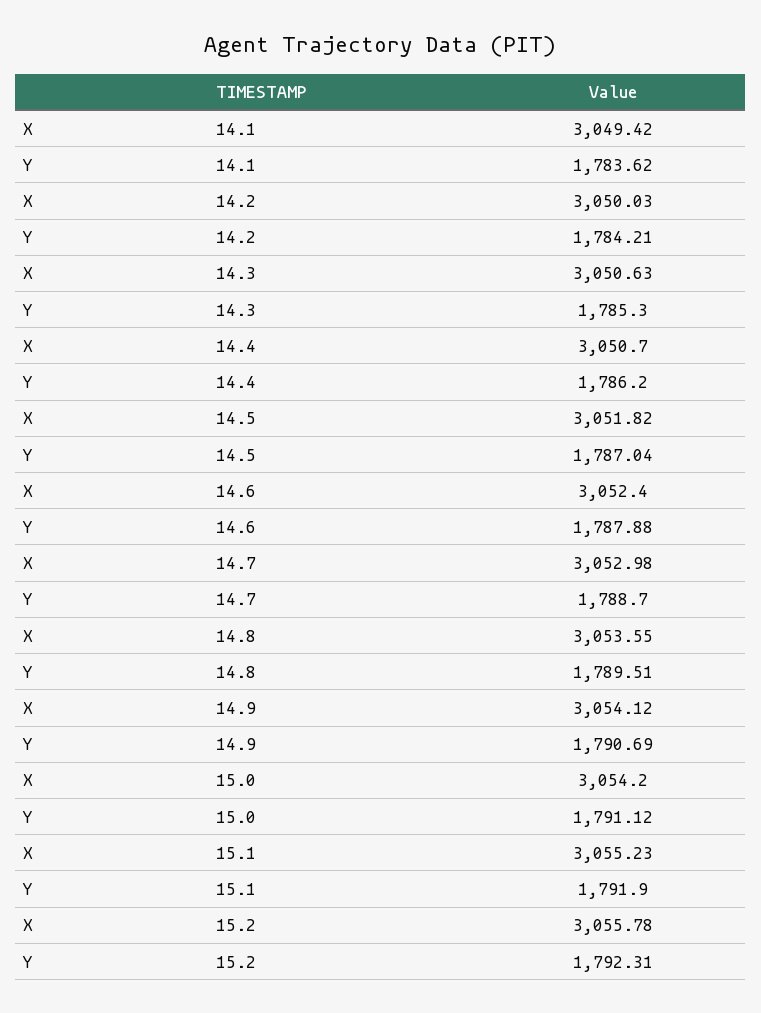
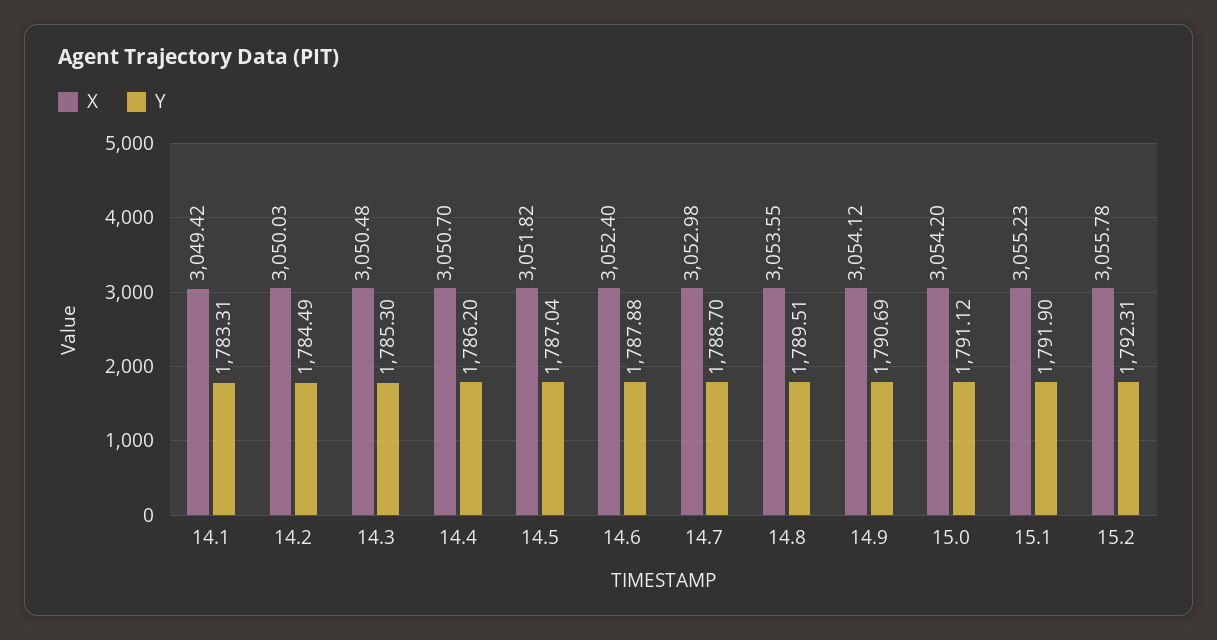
  {
    "X": {
      "14.1": 3049.42,
      "14.2": 3050.03,
-     "14.3": 3050.63,
+     "14.3": 3050.48,
      "14.4": 3050.7,
      "14.5": 3051.82,
      "14.6": 3052.4,
      "14.7": 3052.98,
      "14.8": 3053.55,
      "14.9": 3054.12,
      "15.0": 3054.2,
      "15.1": 3055.23,
      "15.2": 3055.78
    },
    "Y": {
-     "14.1": 1783.62,
+     "14.1": 1783.31,
-     "14.2": 1784.21,
+     "14.2": 1784.49,
      "14.3": 1785.3,
      "14.4": 1786.2,
      "14.5": 1787.04,
      "14.6": 1787.88,
      "14.7": 1788.7,
      "14.8": 1789.51,
      "14.9": 1790.69,
      "15.0": 1791.12,
      "15.1": 1791.9,
      "15.2": 1792.31
    }
  }

